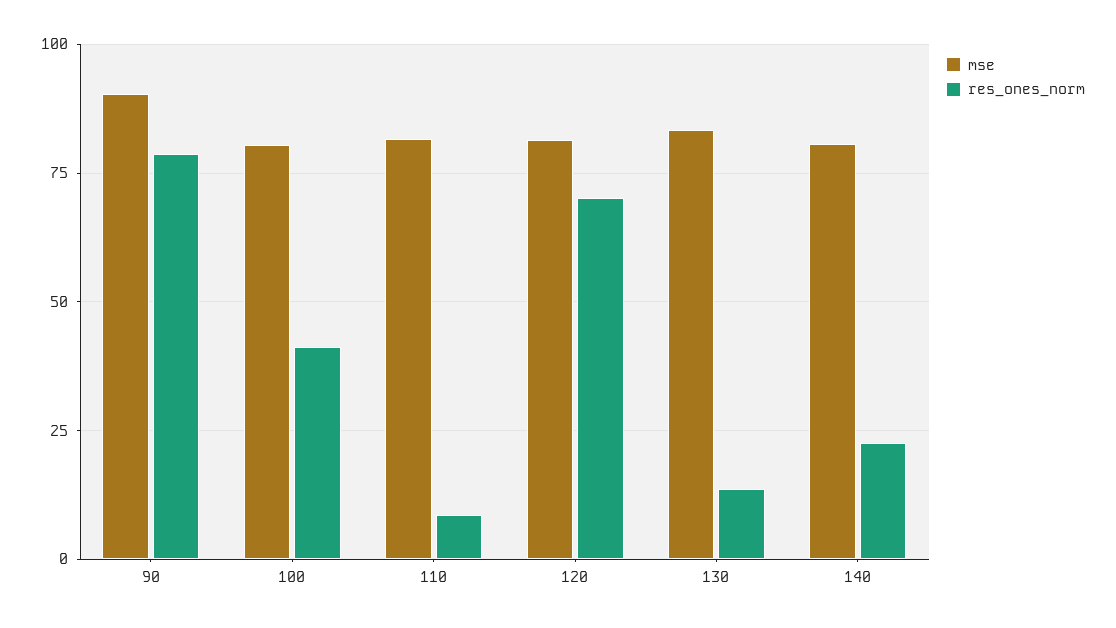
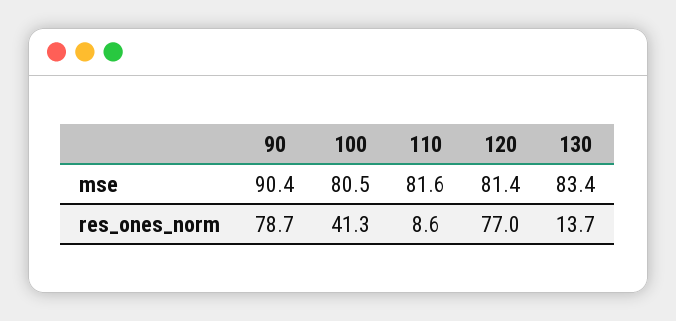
  {
    "mse": {
      "90": 90.4,
      "100": 80.5,
      "110": 81.6,
      "120": 81.4,
-     "130": 83.4,
+     "130": 83.4
-     "140": 80
    },
    "res_ones_norm": {
      "90": 78.7,
      "100": 41.3,
      "110": 8.6,
-     "120": 70,
+     "120": 77,
-     "130": 13.7,
+     "130": 13.7
-     "140": 22.5
    }
  }

